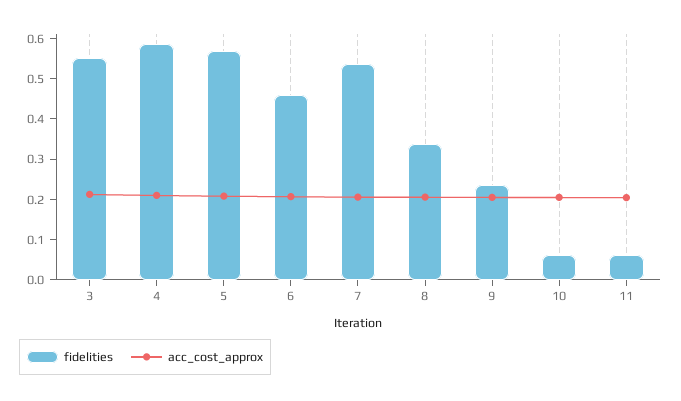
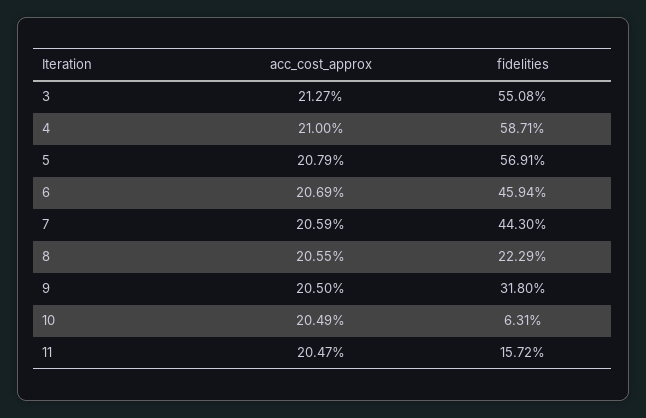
  {
    "fidelities": {
      "3": 0.5508,
      "4": 0.5871,
      "5": 0.5691,
      "6": 0.4594,
-     "7": 0.54,
+     "7": 0.443,
-     "8": 0.34,
+     "8": 0.2229,
-     "9": 0.24,
+     "9": 0.318,
      "10": 0.0631,
-     "11": 0.06
+     "11": 0.1572
    },
    "acc_cost_approx": {
      "3": 0.2127,
      "4": 0.21,
      "5": 0.2079,
      "6": 0.2069,
      "7": 0.2059,
      "8": 0.2055,
      "9": 0.205,
      "10": 0.2049,
      "11": 0.2047
    }
  }

